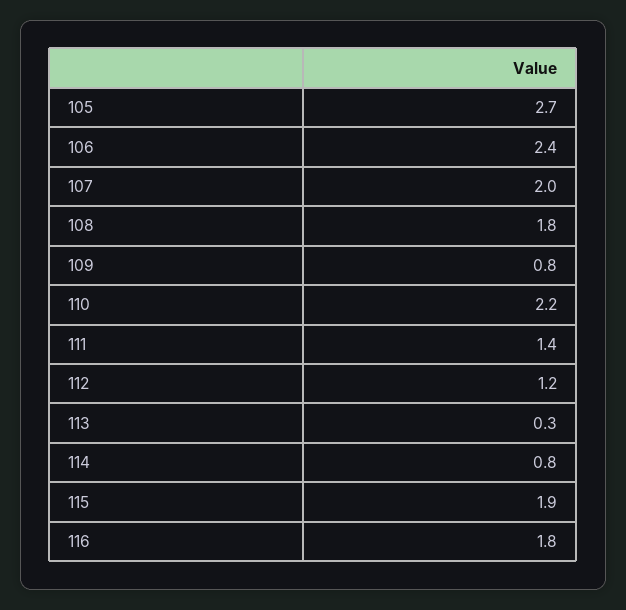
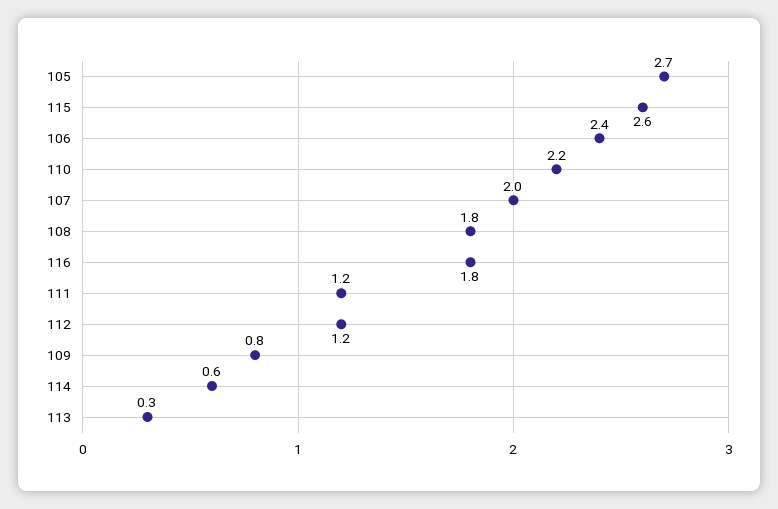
  {
    "105": 2.7,
    "106": 2.4,
    "107": 2,
    "108": 1.8,
    "109": 0.8,
    "110": 2.2,
-   "111": 1.4,
+   "111": 1.2,
    "112": 1.2,
    "113": 0.3,
-   "114": 0.8,
+   "114": 0.6,
-   "115": 1.9,
+   "115": 2.6,
    "116": 1.8
  }

